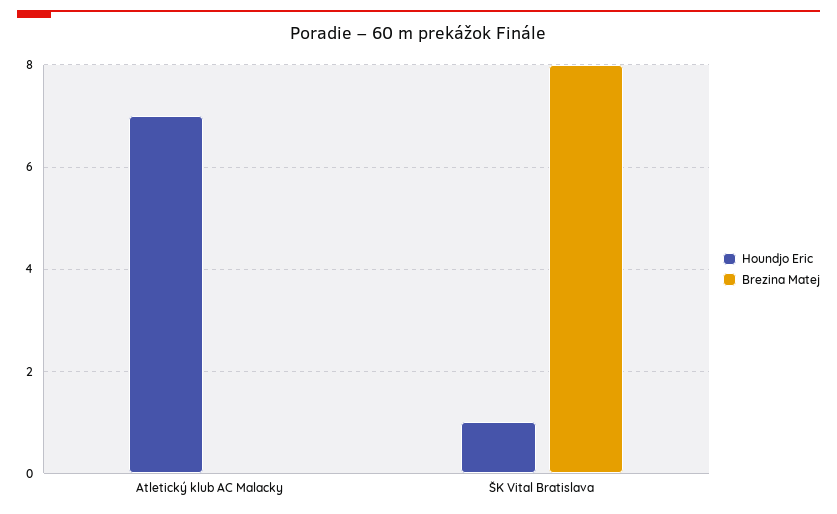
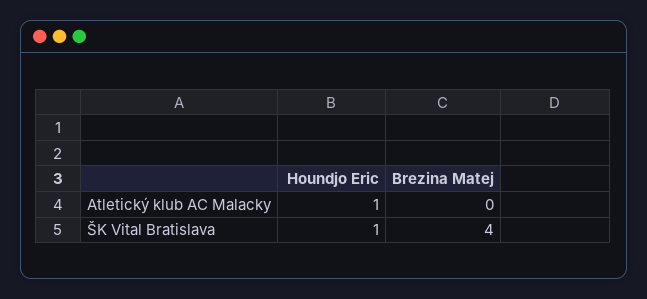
  {
    "Houndjo Eric": {
-     "Atletický klub AC Malacky": 7,
+     "Atletický klub AC Malacky": 1,
      "ŠK Vital Bratislava": 1
    },
    "Brezina Matej": {
      "Atletický klub AC Malacky": 0,
-     "ŠK Vital Bratislava": 8
+     "ŠK Vital Bratislava": 4
    }
  }

